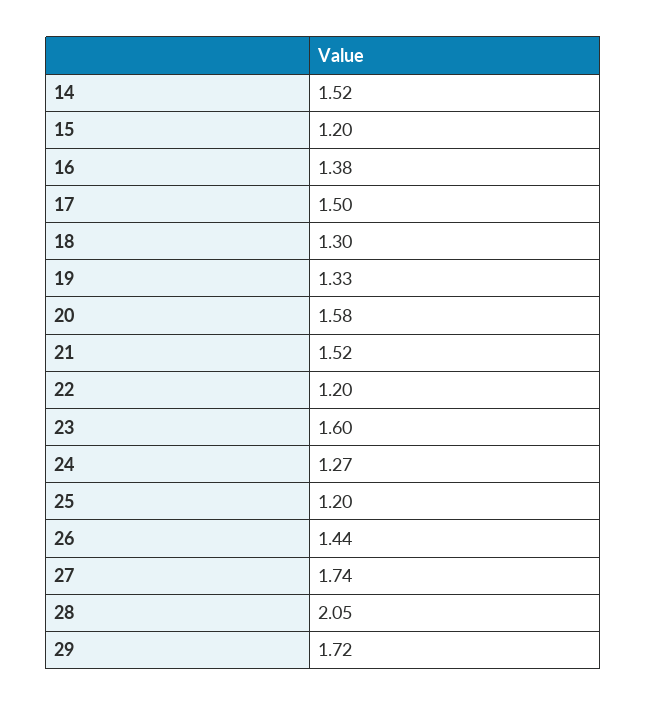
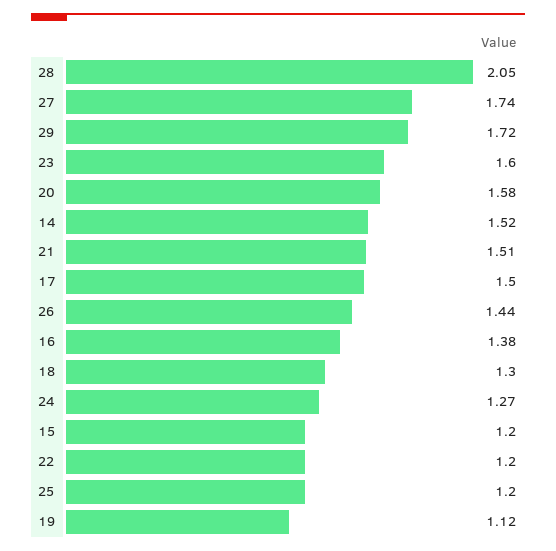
  {
    "14": 1.52,
    "15": 1.2,
    "16": 1.38,
    "17": 1.5,
    "18": 1.3,
-   "19": 1.33,
+   "19": 1.12,
    "20": 1.58,
-   "21": 1.52,
+   "21": 1.51,
    "22": 1.2,
    "23": 1.6,
    "24": 1.27,
    "25": 1.2,
    "26": 1.44,
    "27": 1.74,
    "28": 2.05,
    "29": 1.72
  }

